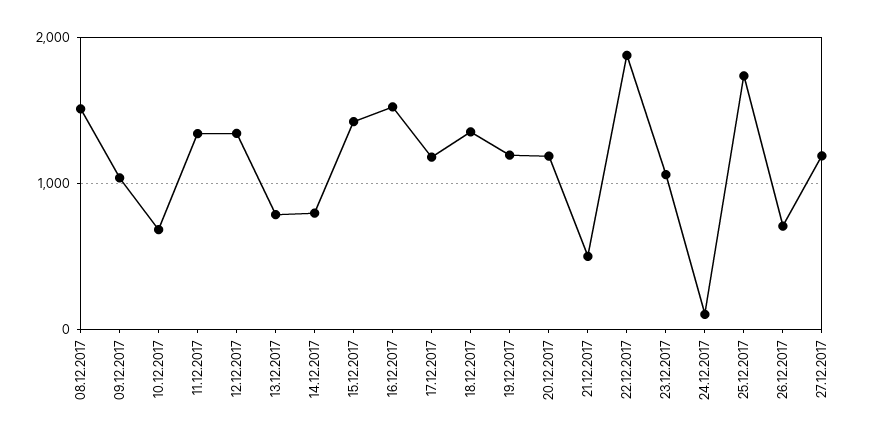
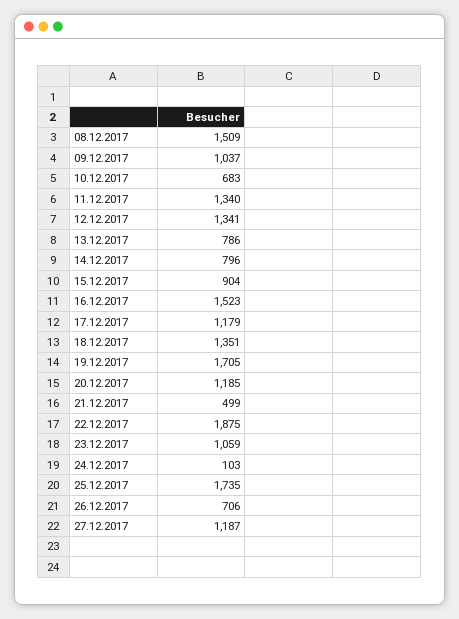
  {
    "08.12.2017": 1509,
    "09.12.2017": 1037,
    "10.12.2017": 683,
    "11.12.2017": 1340,
    "12.12.2017": 1341,
    "13.12.2017": 786,
    "14.12.2017": 796,
-   "15.12.2017": 1400,
+   "15.12.2017": 904,
    "16.12.2017": 1523,
    "17.12.2017": 1179,
    "18.12.2017": 1351,
-   "19.12.2017": 1200,
+   "19.12.2017": 1705,
    "20.12.2017": 1185,
    "21.12.2017": 499,
    "22.12.2017": 1875,
    "23.12.2017": 1059,
    "24.12.2017": 103,
    "25.12.2017": 1735,
    "26.12.2017": 706,
    "27.12.2017": 1187
  }

